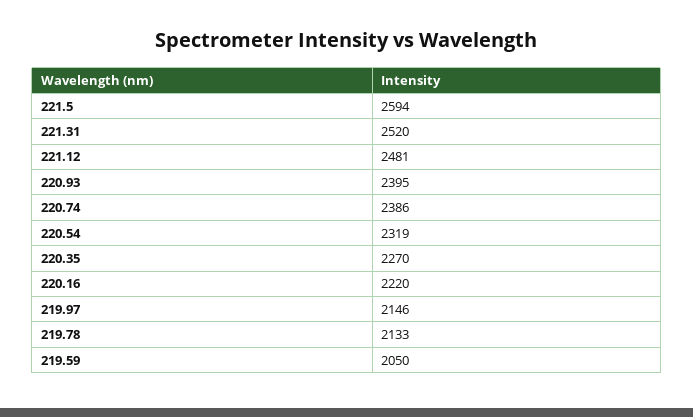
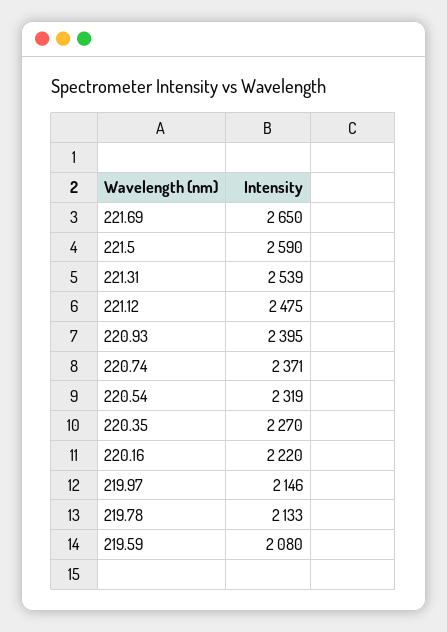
  {
-   "221.5": 2594,
+   "221.5": 2590,
-   "221.31": 2520,
+   "221.31": 2539,
-   "221.12": 2481,
+   "221.12": 2475,
    "220.93": 2395,
-   "220.74": 2386,
+   "220.74": 2371,
    "220.54": 2319,
    "220.35": 2270,
    "220.16": 2220,
    "219.97": 2146,
    "219.78": 2133,
-   "219.59": 2050
+   "219.59": 2080,
+   "221.69": 2650
  }

